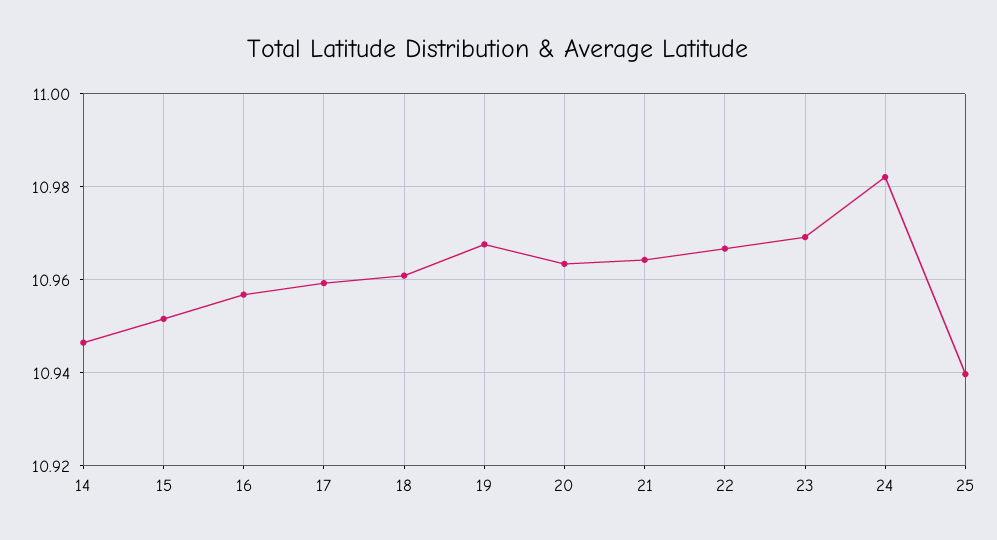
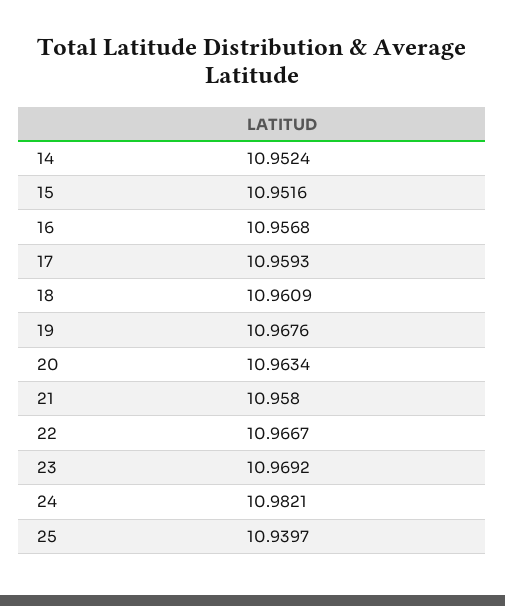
  {
-   "14": 10.946,
+   "14": 10.9524,
    "15": 10.9516,
    "16": 10.9568,
    "17": 10.9593,
    "18": 10.9609,
    "19": 10.9676,
    "20": 10.9634,
-   "21": 10.964,
+   "21": 10.958,
    "22": 10.9667,
    "23": 10.9692,
    "24": 10.9821,
    "25": 10.9397
  }

